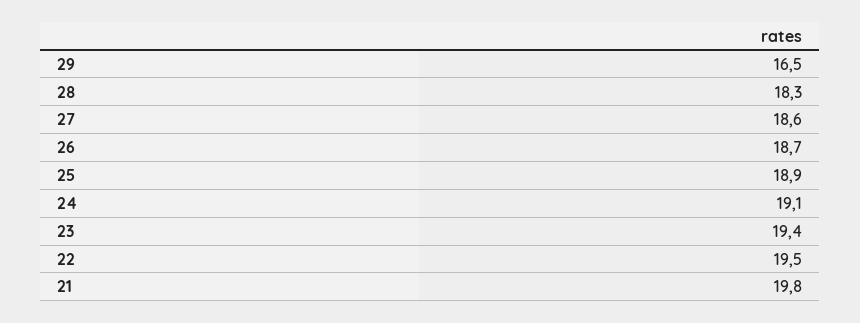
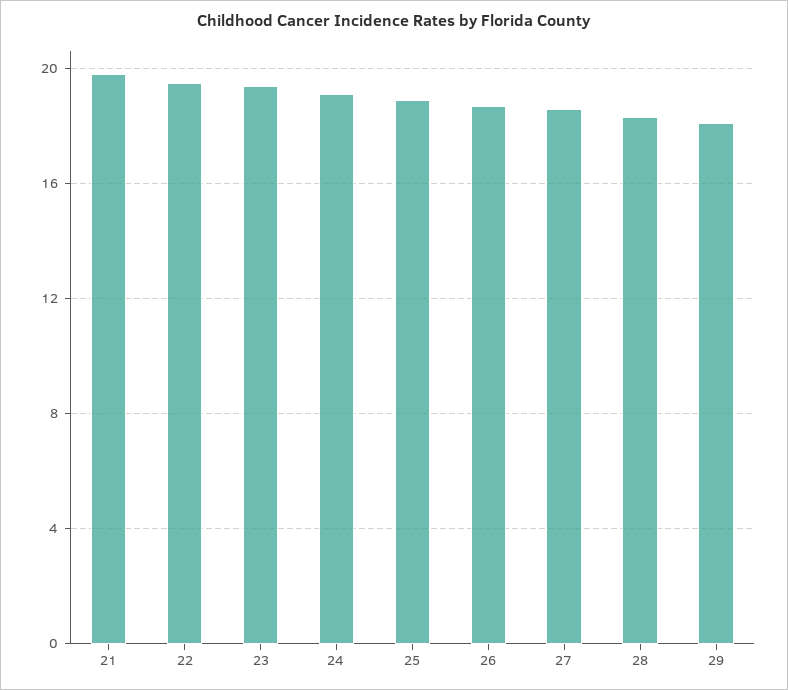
  {
-   "29": 16.5,
+   "29": 18,
    "28": 18.3,
    "27": 18.6,
    "26": 18.7,
    "25": 18.9,
    "24": 19.1,
    "23": 19.4,
    "22": 19.5,
    "21": 19.8
  }

